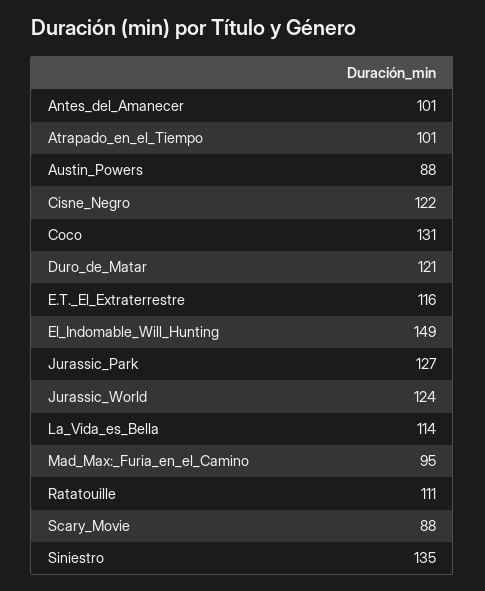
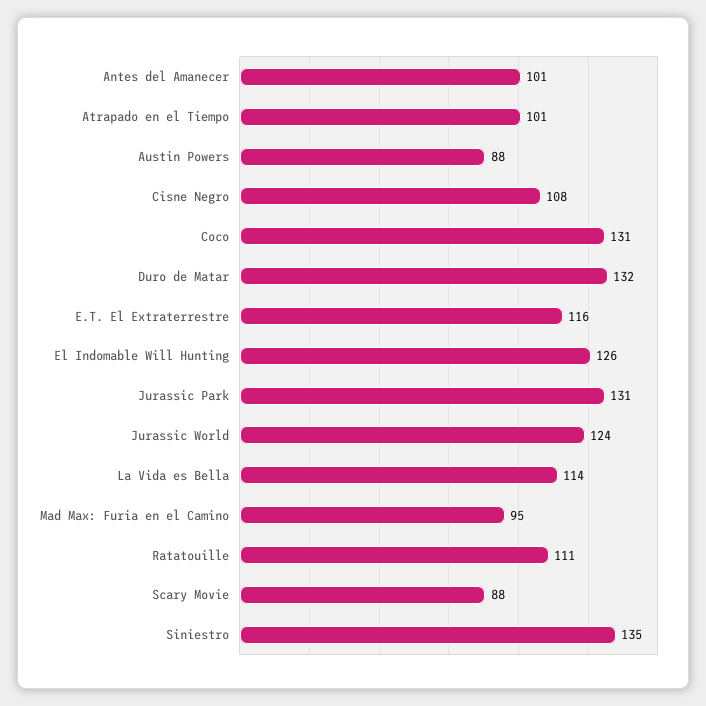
  {
    "Antes_del_Amanecer": 101,
    "Atrapado_en_el_Tiempo": 101,
    "Austin_Powers": 88,
-   "Cisne_Negro": 122,
+   "Cisne_Negro": 108,
    "Coco": 131,
-   "Duro_de_Matar": 121,
+   "Duro_de_Matar": 132,
    "E.T._El_Extraterrestre": 116,
-   "El_Indomable_Will_Hunting": 149,
+   "El_Indomable_Will_Hunting": 126,
-   "Jurassic_Park": 127,
+   "Jurassic_Park": 131,
    "Jurassic_World": 124,
    "La_Vida_es_Bella": 114,
    "Mad_Max:_Furia_en_el_Camino": 95,
    "Ratatouille": 111,
    "Scary_Movie": 88,
    "Siniestro": 135
  }

